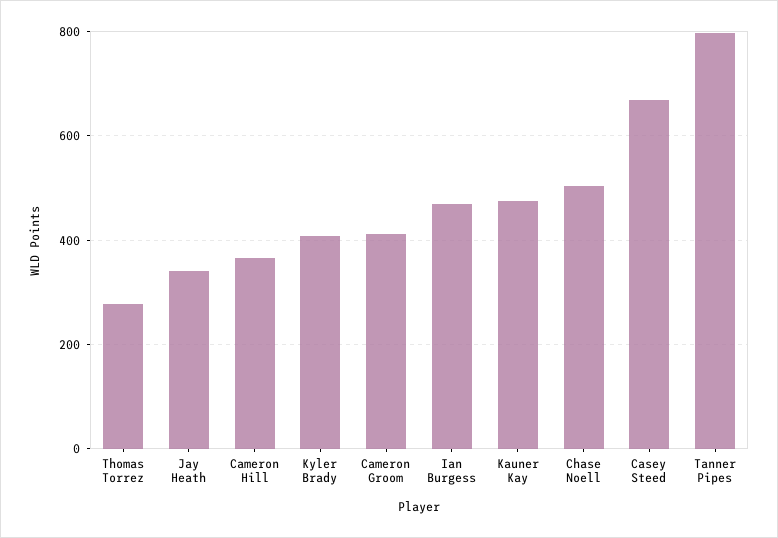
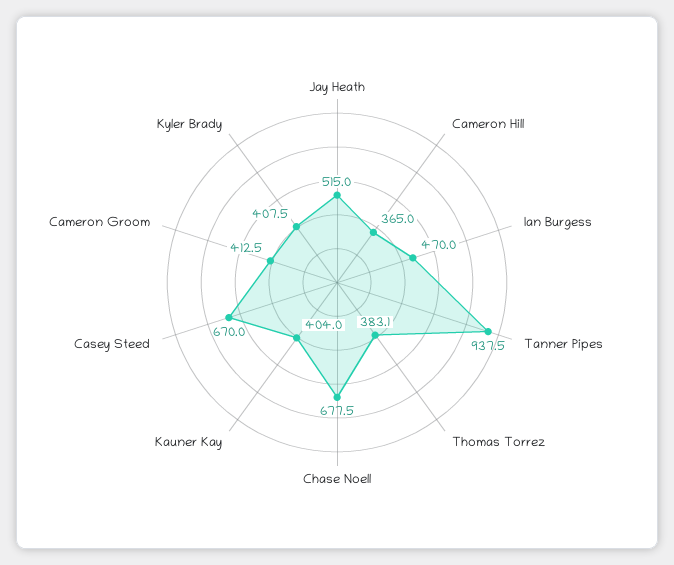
  {
-   "Thomas Torrez": 280,
+   "Thomas Torrez": 383.1,
-   "Jay Heath": 340,
+   "Jay Heath": 515,
    "Cameron Hill": 365,
    "Kyler Brady": 407.5,
    "Cameron Groom": 412.5,
    "Ian Burgess": 470,
-   "Kauner Kay": 480,
+   "Kauner Kay": 404,
-   "Chase Noell": 500,
+   "Chase Noell": 677.5,
    "Casey Steed": 670,
-   "Tanner Pipes": 800
+   "Tanner Pipes": 937.5
  }

